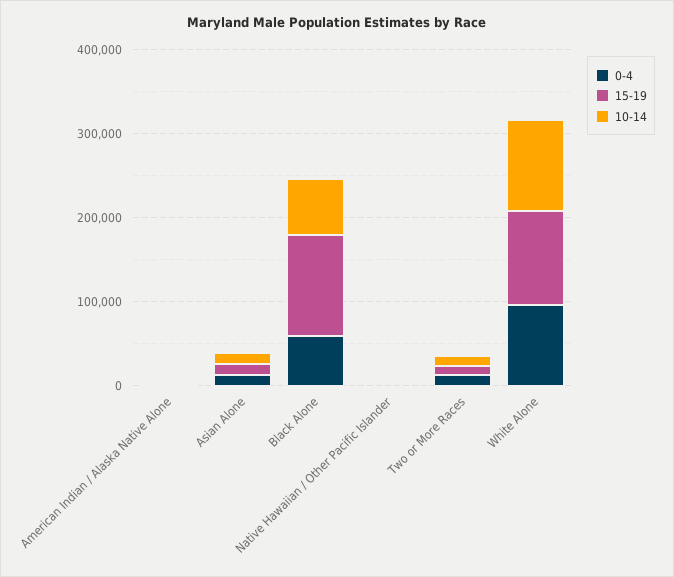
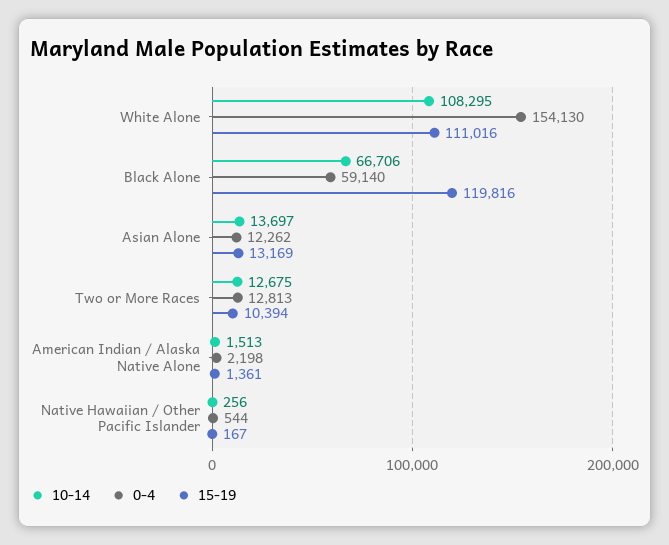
  {
    "0-4": {
      "American Indian / Alaska Native Alone": 2198,
      "Asian Alone": 12262,
      "Black Alone": 59140,
      "Native Hawaiian / Other Pacific Islander": 544,
      "Two or More Races": 12813,
-     "White Alone": 100000
+     "White Alone": 154130
    },
    "15-19": {
      "American Indian / Alaska Native Alone": 1361,
      "Asian Alone": 13169,
      "Black Alone": 119816,
      "Native Hawaiian / Other Pacific Islander": 167,
      "Two or More Races": 10394,
      "White Alone": 111016
    },
    "10-14": {
      "American Indian / Alaska Native Alone": 1513,
      "Asian Alone": 13697,
      "Black Alone": 66706,
      "Native Hawaiian / Other Pacific Islander": 256,
      "Two or More Races": 12675,
      "White Alone": 108295
    }
  }

